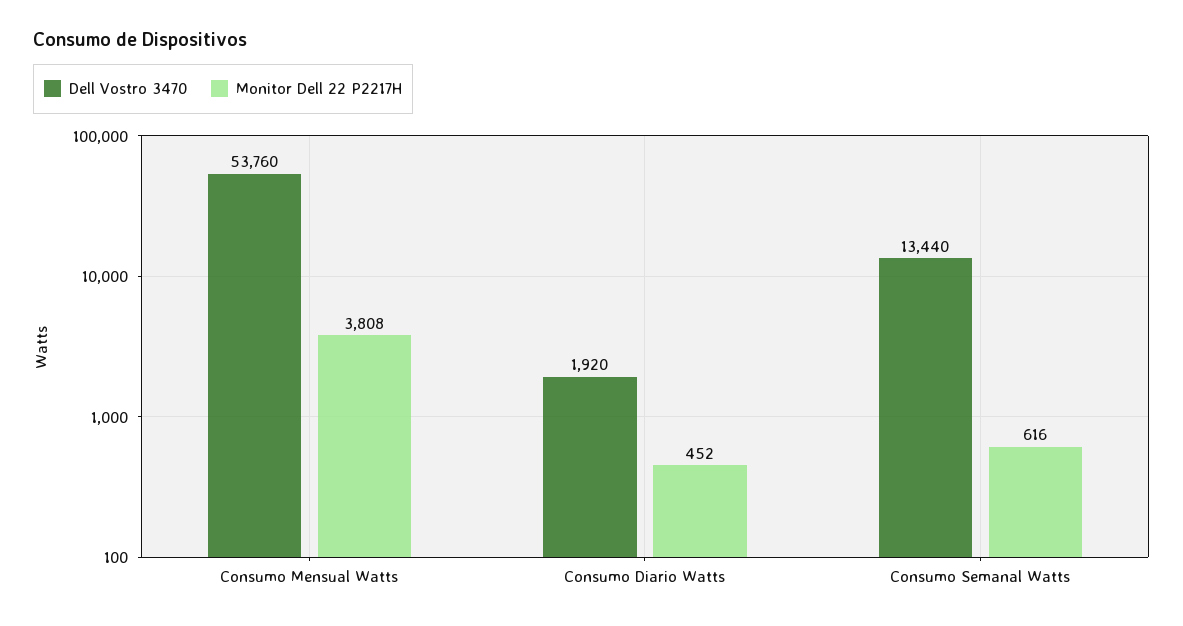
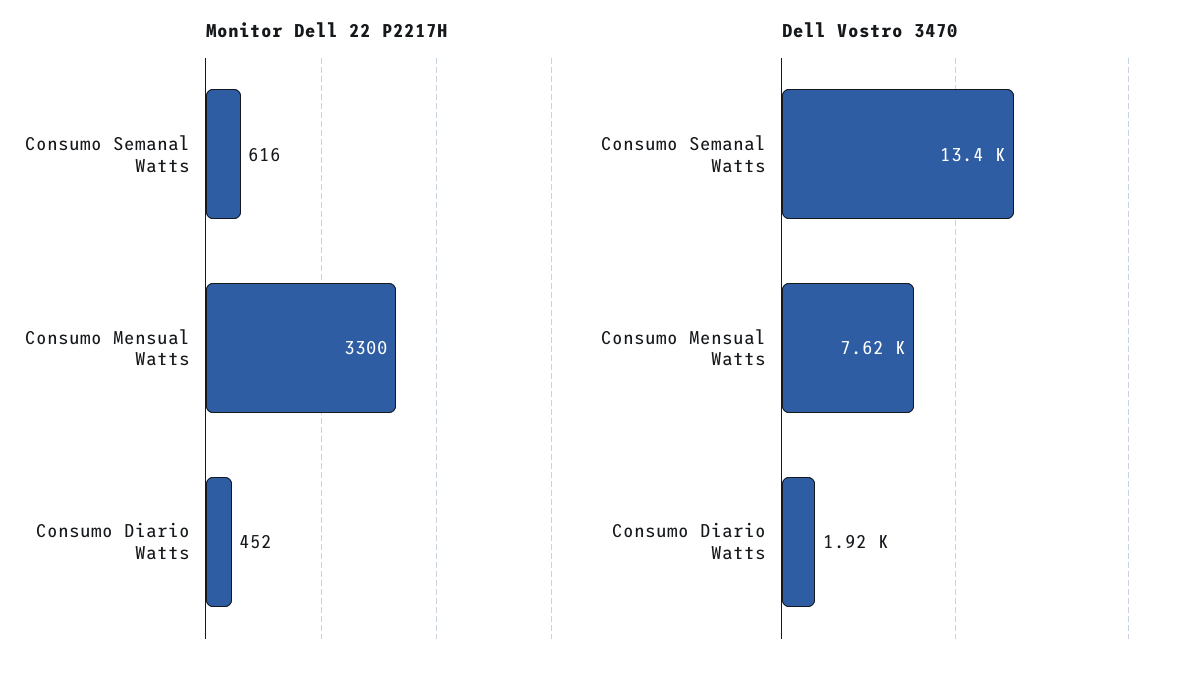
  {
    "Dell Vostro 3470": {
-     "Consumo Mensual Watts": 53760,
+     "Consumo Mensual Watts": 7620,
      "Consumo Diario Watts": 1920,
      "Consumo Semanal Watts": 13440
    },
    "Monitor Dell 22 P2217H": {
-     "Consumo Mensual Watts": 3808,
+     "Consumo Mensual Watts": 3300,
      "Consumo Diario Watts": 452,
      "Consumo Semanal Watts": 616
    }
  }

